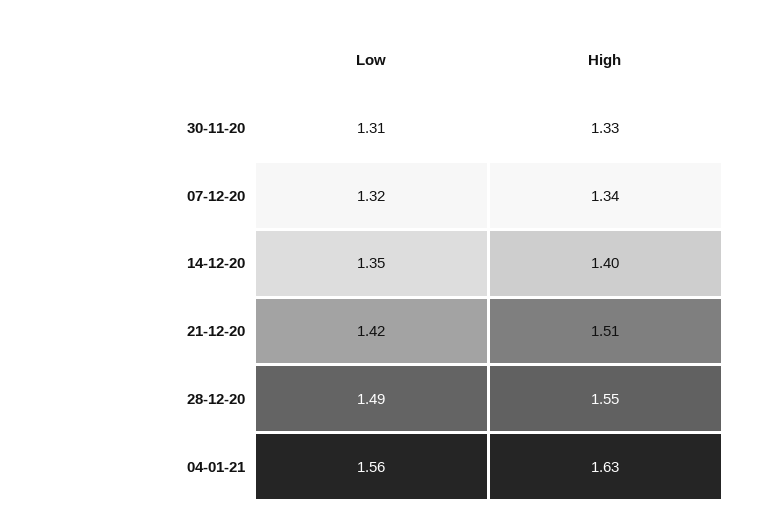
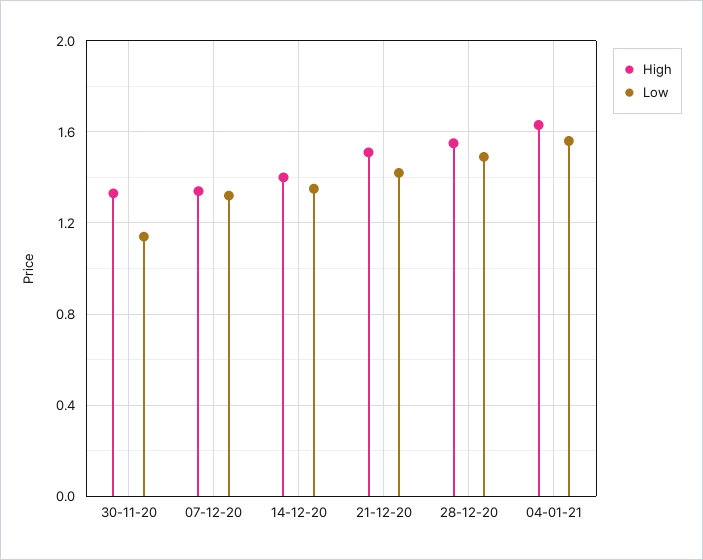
  {
    "Low": {
-     "30-11-20": 1.31,
+     "30-11-20": 1.15,
      "07-12-20": 1.32,
      "14-12-20": 1.35,
      "21-12-20": 1.42,
      "28-12-20": 1.49,
      "04-01-21": 1.56
    },
    "High": {
      "30-11-20": 1.33,
      "07-12-20": 1.34,
      "14-12-20": 1.4,
      "21-12-20": 1.51,
      "28-12-20": 1.55,
      "04-01-21": 1.63
    }
  }

